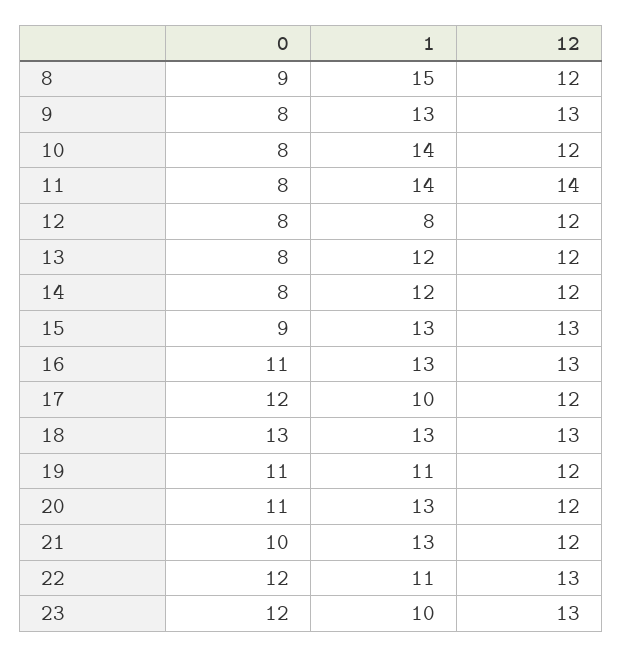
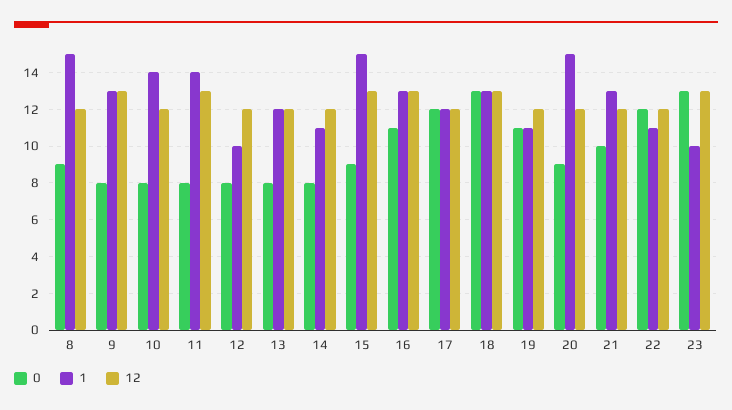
  {
    "0": {
      "8": 9,
      "9": 8,
      "10": 8,
      "11": 8,
      "12": 8,
      "13": 8,
      "14": 8,
      "15": 9,
      "16": 11,
      "17": 12,
      "18": 13,
      "19": 11,
-     "20": 11,
+     "20": 9,
      "21": 10,
      "22": 12,
-     "23": 12
+     "23": 13
    },
    "1": {
      "8": 15,
      "9": 13,
      "10": 14,
      "11": 14,
-     "12": 8,
+     "12": 10,
      "13": 12,
-     "14": 12,
+     "14": 11,
-     "15": 13,
+     "15": 15,
      "16": 13,
-     "17": 10,
+     "17": 12,
      "18": 13,
      "19": 11,
-     "20": 13,
+     "20": 15,
      "21": 13,
      "22": 11,
      "23": 10
    },
    "12": {
      "8": 12,
      "9": 13,
      "10": 12,
-     "11": 14,
+     "11": 13,
      "12": 12,
      "13": 12,
      "14": 12,
      "15": 13,
      "16": 13,
      "17": 12,
      "18": 13,
      "19": 12,
      "20": 12,
      "21": 12,
-     "22": 13,
+     "22": 12,
      "23": 13
    }
  }

